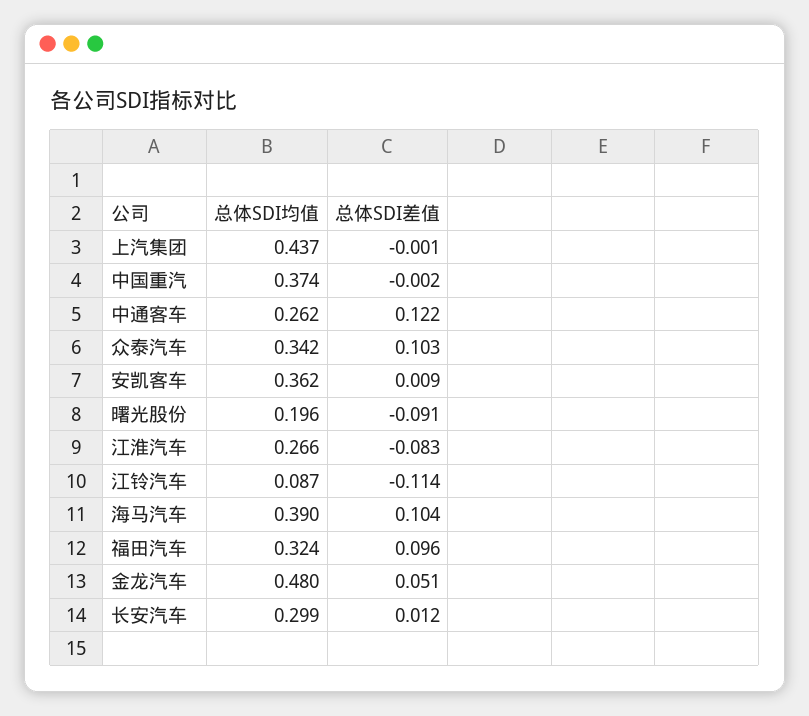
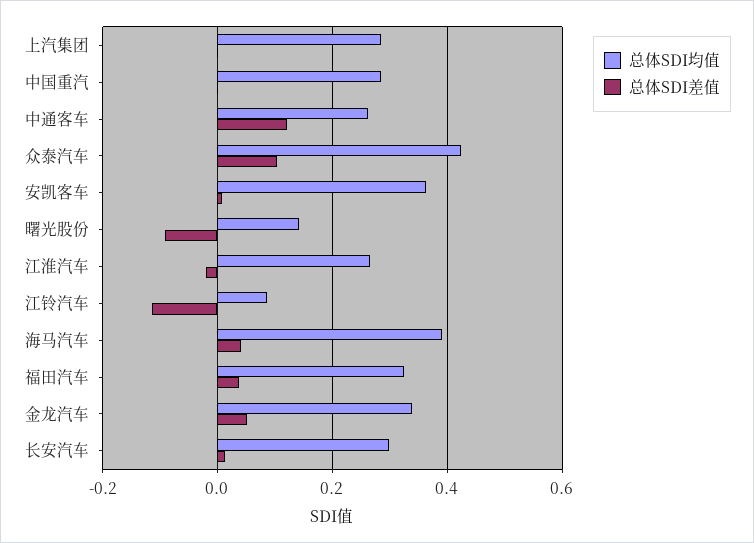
  {
    "总体SDI均值": {
-     "上汽集团": 0.437,
+     "上汽集团": 0.28,
-     "中国重汽": 0.374,
+     "中国重汽": 0.28,
      "中通客车": 0.262,
-     "众泰汽车": 0.342,
+     "众泰汽车": 0.42,
      "安凯客车": 0.362,
-     "曙光股份": 0.196,
+     "曙光股份": 0.14,
      "江淮汽车": 0.266,
      "江铃汽车": 0.087,
      "海马汽车": 0.39,
      "福田汽车": 0.324,
-     "金龙汽车": 0.48,
+     "金龙汽车": 0.34,
      "长安汽车": 0.299
    },
    "总体SDI差值": {
      "上汽集团": -0.001,
      "中国重汽": -0.002,
      "中通客车": 0.122,
      "众泰汽车": 0.103,
      "安凯客车": 0.009,
      "曙光股份": -0.091,
-     "江淮汽车": -0.083,
+     "江淮汽车": -0.02,
      "江铃汽车": -0.114,
-     "海马汽车": 0.104,
+     "海马汽车": 0.04,
-     "福田汽车": 0.096,
+     "福田汽车": 0.04,
      "金龙汽车": 0.051,
      "长安汽车": 0.012
    }
  }

